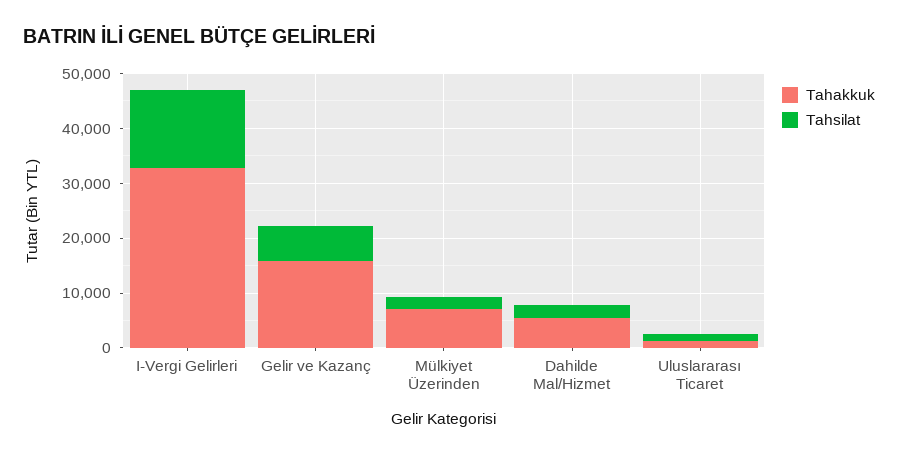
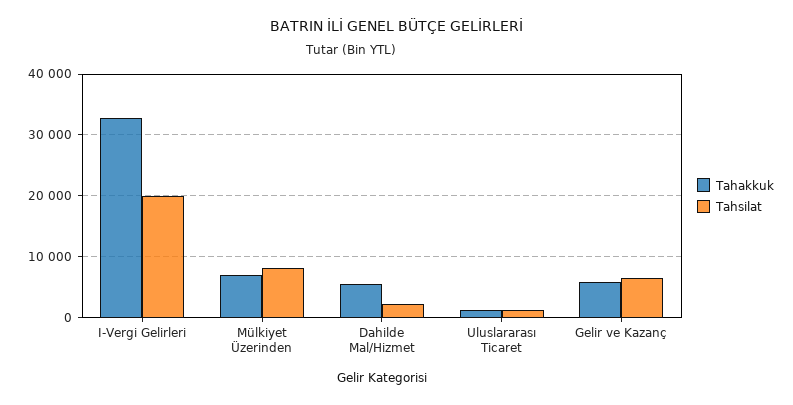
  {
    "Tahakkuk": {
      "I-Vergi Gelirleri": 33000,
-     "Gelir ve Kazanç": 16000,
+     "Gelir ve Kazanç": 6000,
      "Mülkiyet Üzerinden": 7000,
      "Dahilde Mal/Hizmet": 5000,
      "Uluslararası Ticaret": 1000
    },
    "Tahsilat": {
-     "I-Vergi Gelirleri": 14000,
+     "I-Vergi Gelirleri": 20000,
      "Gelir ve Kazanç": 6000,
-     "Mülkiyet Üzerinden": 2000,
+     "Mülkiyet Üzerinden": 8000,
      "Dahilde Mal/Hizmet": 2000,
      "Uluslararası Ticaret": 1000
    }
  }

